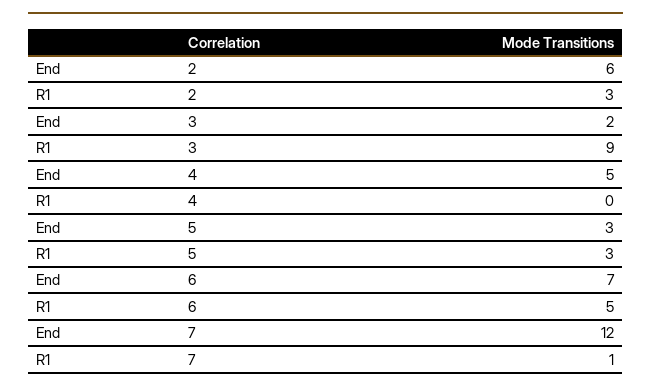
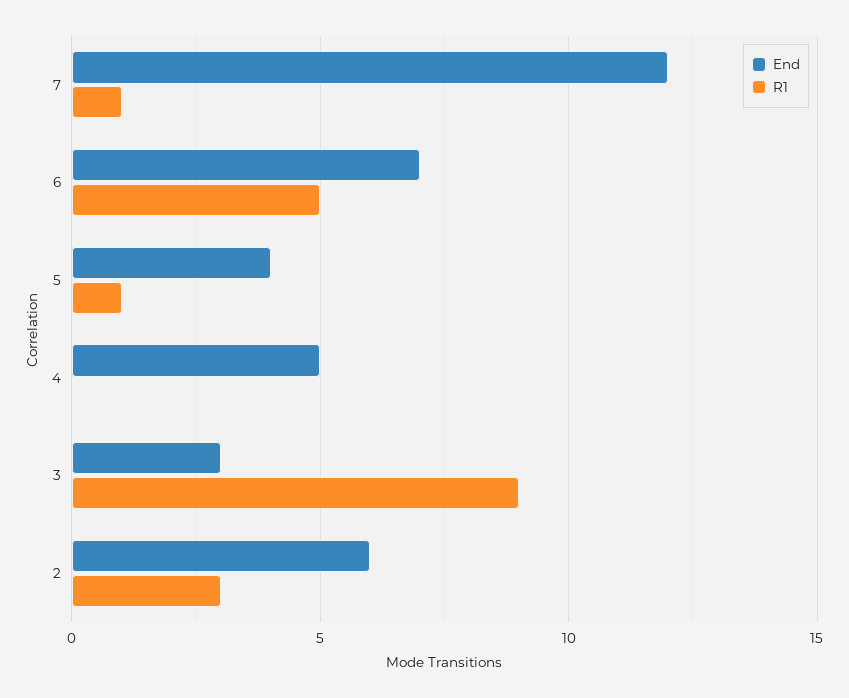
  {
    "End": {
      "2": 6,
-     "3": 2,
+     "3": 3,
      "4": 5,
-     "5": 3,
+     "5": 4,
      "6": 7,
      "7": 12
    },
    "R1": {
      "2": 3,
      "3": 9,
      "4": 0,
-     "5": 3,
+     "5": 1,
      "6": 5,
      "7": 1
    }
  }

